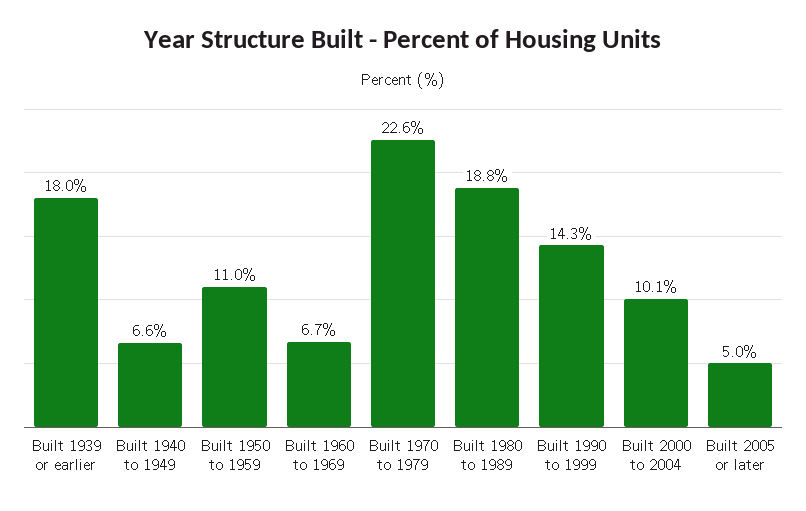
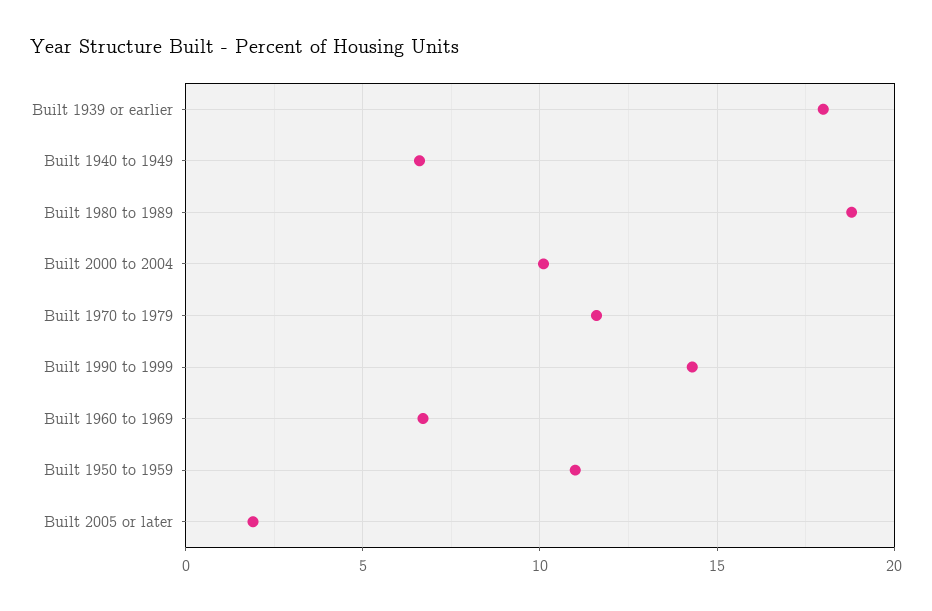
  {
    "Built 1939 or earlier": 18,
    "Built 1940 to 1949": 6.6,
    "Built 1950 to 1959": 11,
    "Built 1960 to 1969": 6.7,
-   "Built 1970 to 1979": 22.6,
+   "Built 1970 to 1979": 11.5,
    "Built 1980 to 1989": 18.8,
    "Built 1990 to 1999": 14.3,
    "Built 2000 to 2004": 10.1,
-   "Built 2005 or later": 5
+   "Built 2005 or later": 2
  }

